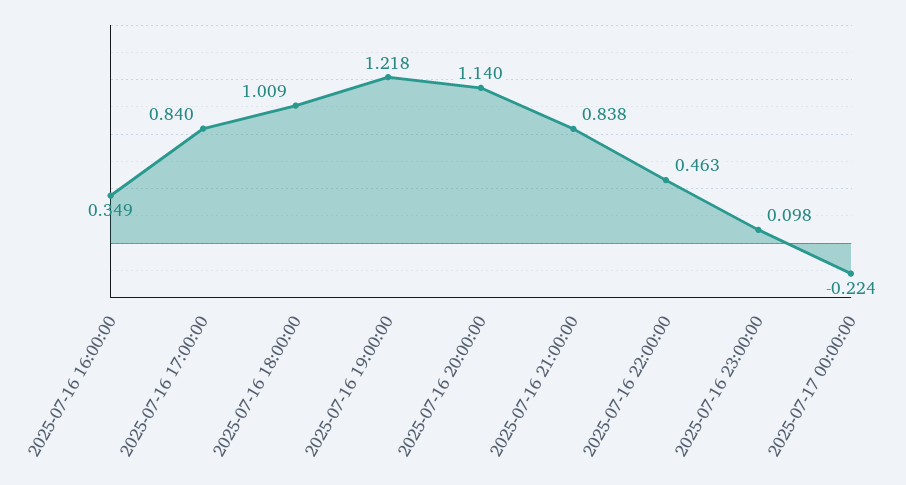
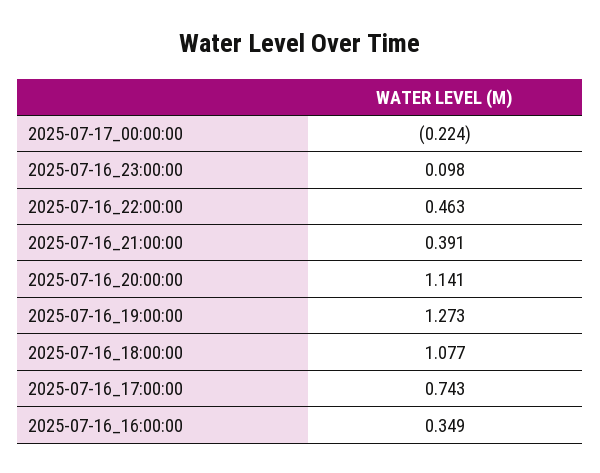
  {
    "2025-07-16 16:00:00": 0.349,
-   "2025-07-16 17:00:00": 0.84,
+   "2025-07-16 17:00:00": 0.743,
-   "2025-07-16 18:00:00": 1.009,
+   "2025-07-16 18:00:00": 1.077,
-   "2025-07-16 19:00:00": 1.218,
+   "2025-07-16 19:00:00": 1.273,
-   "2025-07-16 20:00:00": 1.14,
+   "2025-07-16 20:00:00": 1.141,
-   "2025-07-16 21:00:00": 0.838,
+   "2025-07-16 21:00:00": 0.391,
    "2025-07-16 22:00:00": 0.463,
    "2025-07-16 23:00:00": 0.098,
    "2025-07-17 00:00:00": -0.224
  }

